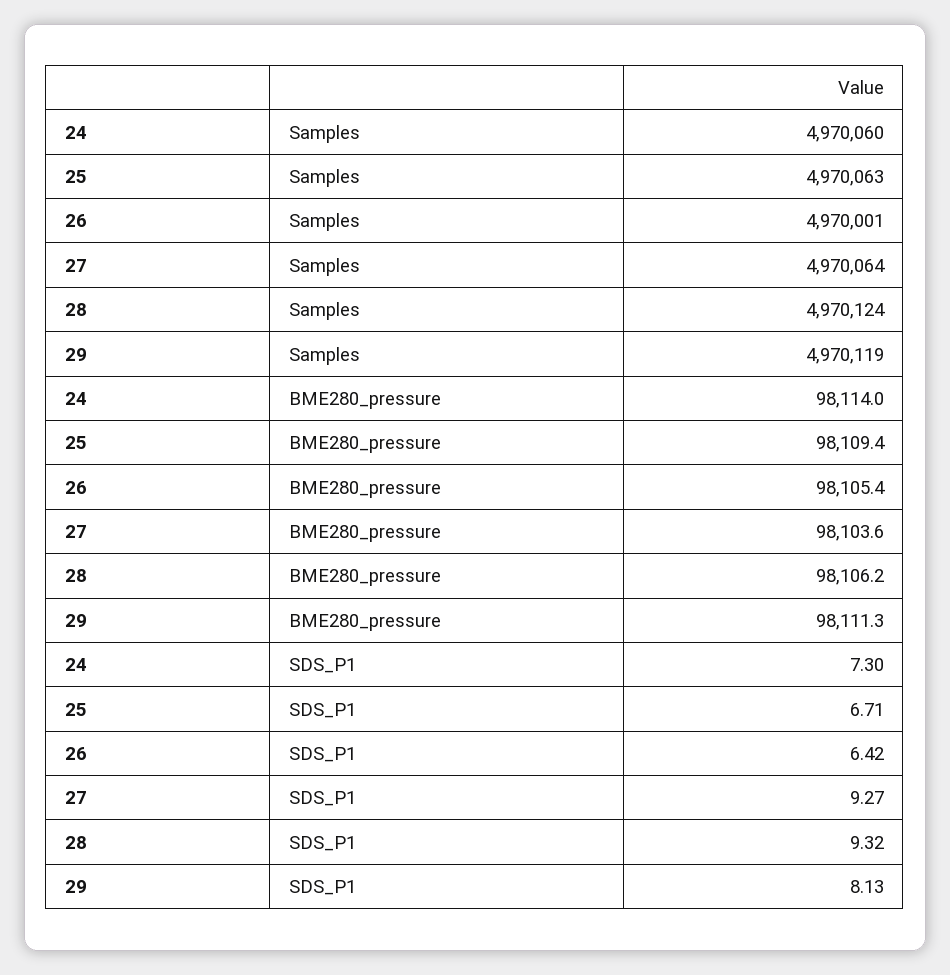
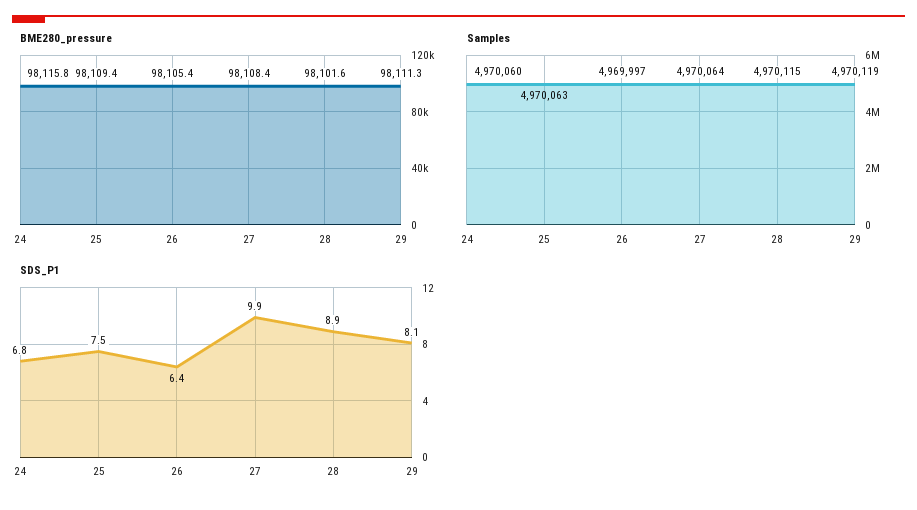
  {
    "Samples": {
      "24": 4970060,
      "25": 4970063,
-     "26": 4970001,
+     "26": 4969997,
      "27": 4970064,
-     "28": 4970124,
+     "28": 4970115,
      "29": 4970119
    },
    "BME280_pressure": {
-     "24": 98114,
+     "24": 98115.8,
      "25": 98109.4,
      "26": 98105.4,
-     "27": 98103.6,
+     "27": 98108.4,
-     "28": 98106.2,
+     "28": 98101.6,
      "29": 98111.3
    },
    "SDS_P1": {
-     "24": 7.3,
+     "24": 6.8,
-     "25": 6.71,
+     "25": 7.5,
      "26": 6.42,
-     "27": 9.27,
+     "27": 9.9,
-     "28": 9.32,
+     "28": 8.9,
      "29": 8.13
    }
  }

